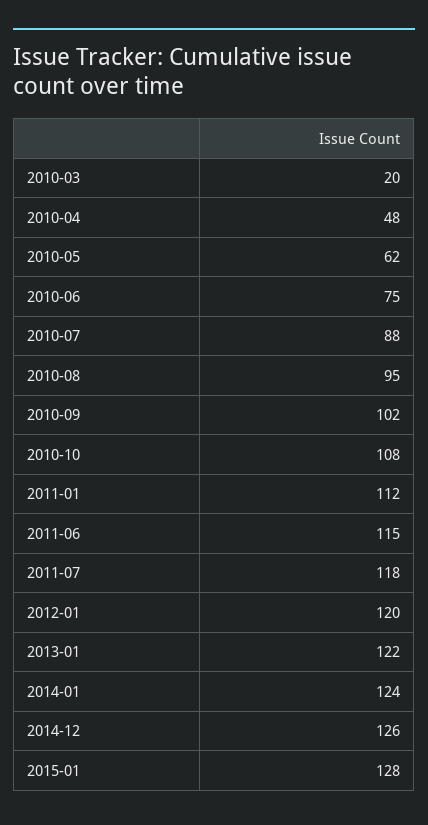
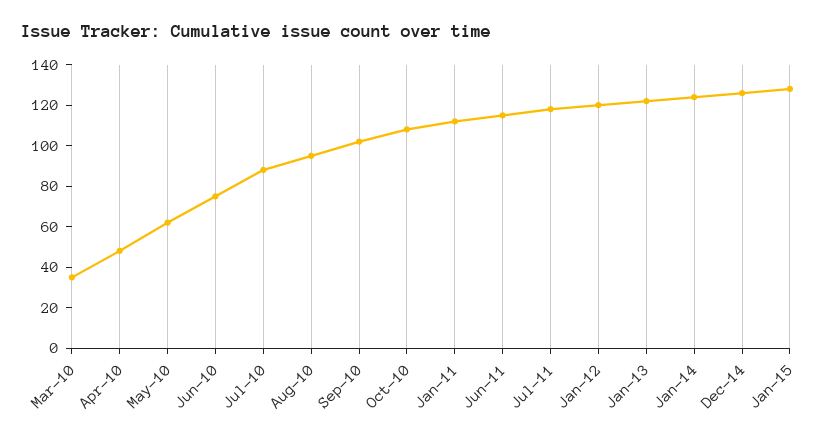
  {
-   "2010-03": 20,
+   "2010-03": 35,
    "2010-04": 48,
    "2010-05": 62,
    "2010-06": 75,
    "2010-07": 88,
    "2010-08": 95,
    "2010-09": 102,
    "2010-10": 108,
    "2011-01": 112,
    "2011-06": 115,
    "2011-07": 118,
    "2012-01": 120,
    "2013-01": 122,
    "2014-01": 124,
    "2014-12": 126,
    "2015-01": 128
  }

